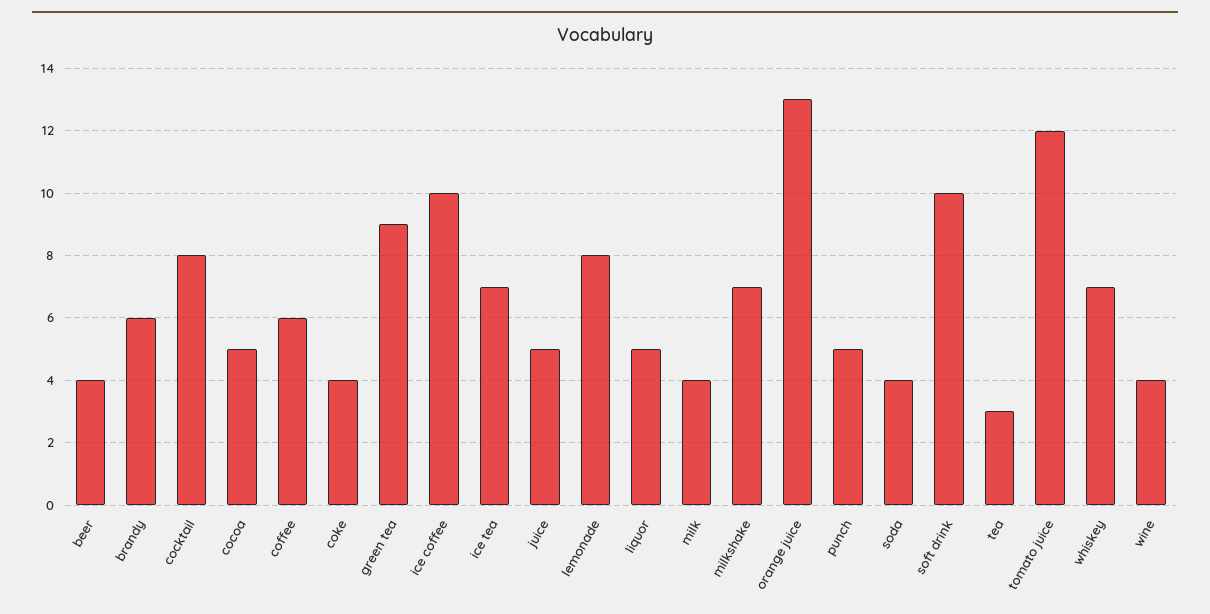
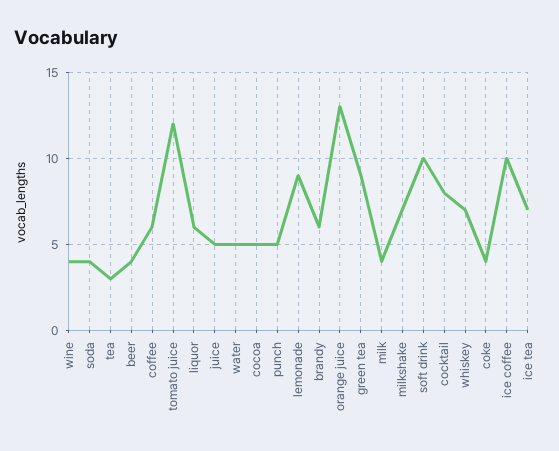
  {
    "beer": 4,
    "brandy": 6,
    "cocktail": 8,
    "cocoa": 5,
    "coffee": 6,
    "coke": 4,
    "green tea": 9,
    "ice coffee": 10,
    "ice tea": 7,
    "juice": 5,
-   "lemonade": 8,
+   "lemonade": 9,
-   "liquor": 5,
+   "liquor": 6,
    "milk": 4,
    "milkshake": 7,
    "orange juice": 13,
    "punch": 5,
    "soda": 4,
    "soft drink": 10,
    "tea": 3,
    "tomato juice": 12,
    "whiskey": 7,
-   "wine": 4
+   "wine": 4,
+   "water": 5
  }

